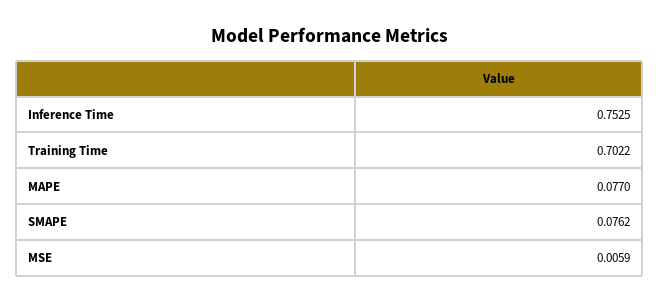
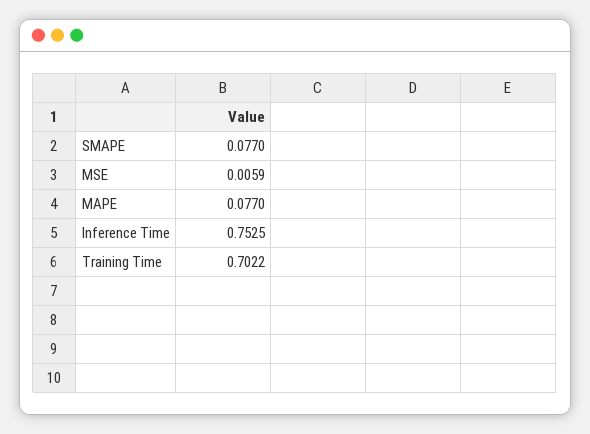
  {
    "Inference Time": 0.7525,
    "Training Time": 0.7022,
    "MAPE": 0.077,
-   "SMAPE": 0.0762,
+   "SMAPE": 0.077,
    "MSE": 0.0059
  }

